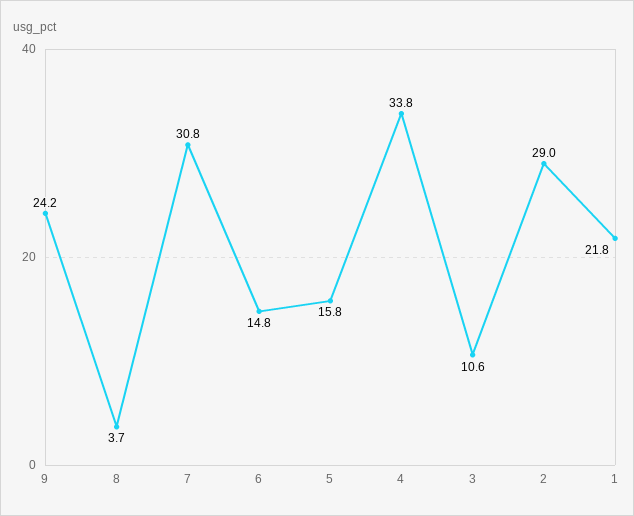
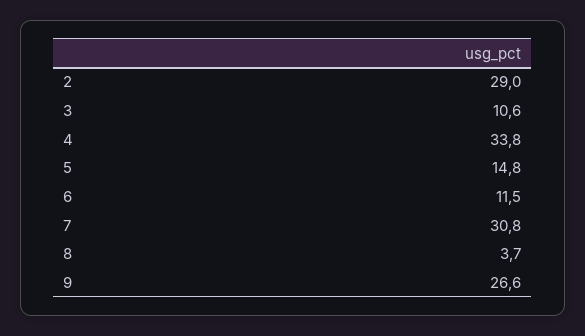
  {
-   "9": 24.2,
+   "9": 26.6,
    "8": 3.7,
    "7": 30.8,
-   "6": 14.8,
+   "6": 11.5,
-   "5": 15.8,
+   "5": 14.8,
    "4": 33.8,
    "3": 10.6,
-   "2": 29,
+   "2": 29
-   "1": 21.8
  }

